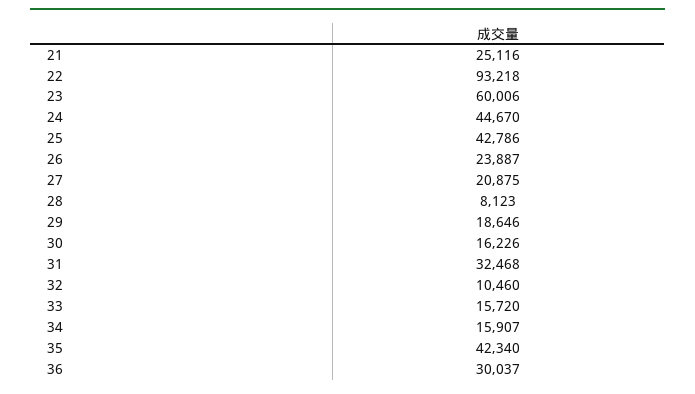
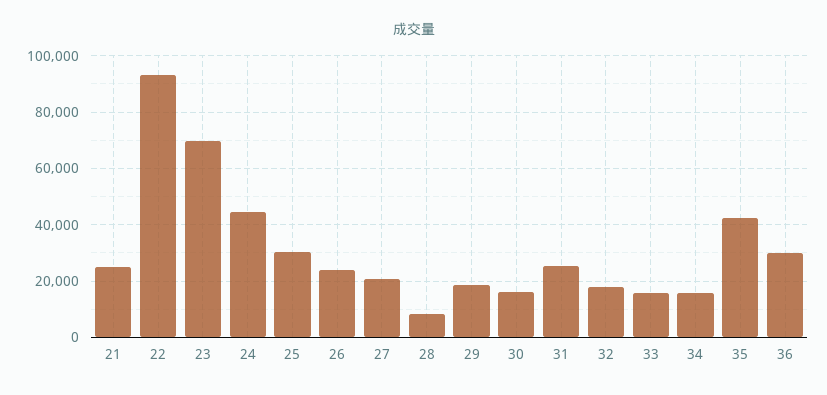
  {
    "21": 25116,
    "22": 93218,
-   "23": 60006,
+   "23": 70000,
    "24": 44670,
-   "25": 42786,
+   "25": 30000,
    "26": 23887,
    "27": 20875,
    "28": 8123,
    "29": 18646,
    "30": 16226,
-   "31": 32468,
+   "31": 25000,
-   "32": 10460,
+   "32": 17500,
    "33": 15720,
    "34": 15907,
    "35": 42340,
    "36": 30037
  }

